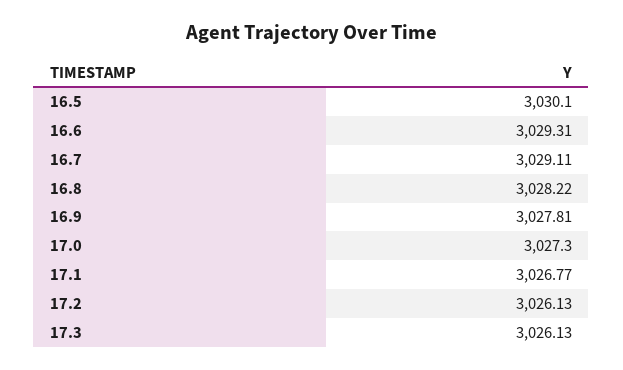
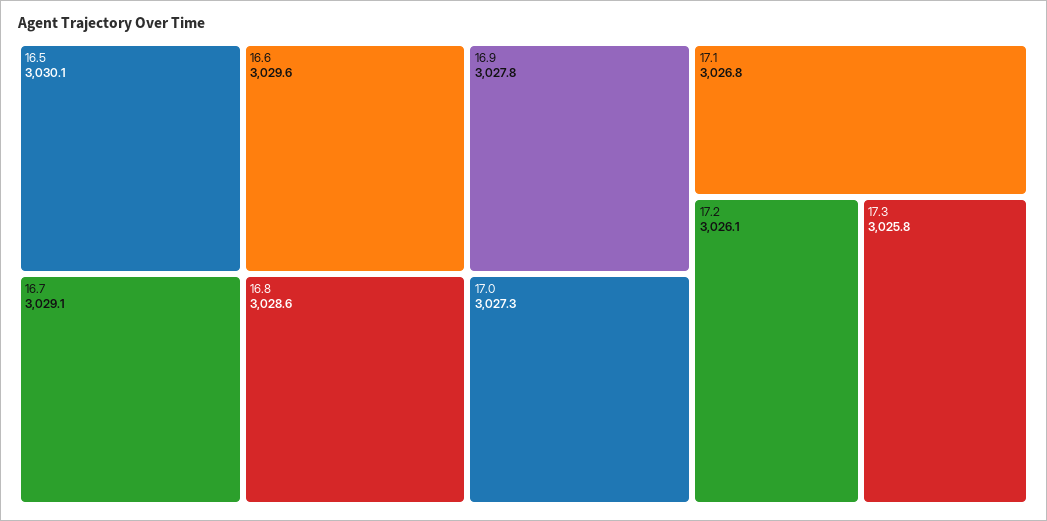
  {
    "16.5": 3030.1,
-   "16.6": 3029.31,
+   "16.6": 3029.6,
    "16.7": 3029.11,
-   "16.8": 3028.22,
+   "16.8": 3028.6,
    "16.9": 3027.81,
    "17.0": 3027.3,
    "17.1": 3026.77,
    "17.2": 3026.13,
-   "17.3": 3026.13
+   "17.3": 3025.8
  }

